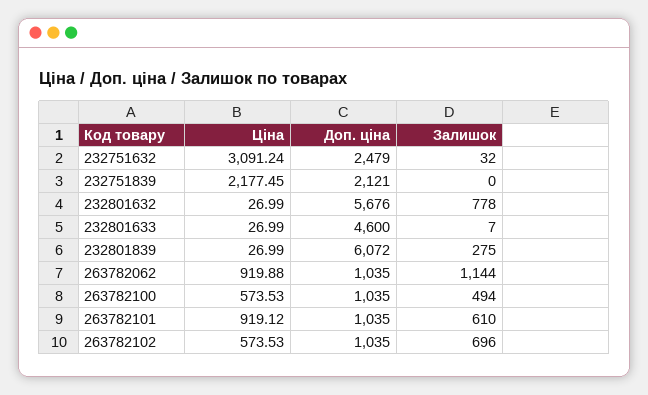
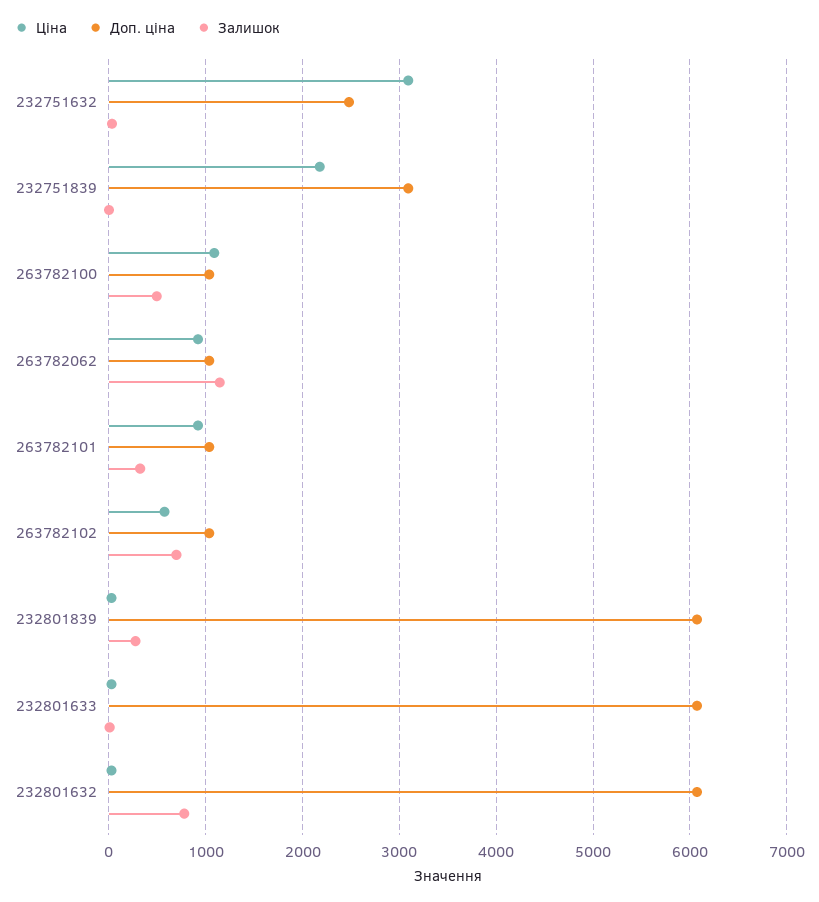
  {
    "Ціна": {
      "232751632": 3091.24,
      "232751839": 2177.45,
      "232801632": 26.99,
      "232801633": 26.99,
      "232801839": 26.99,
      "263782062": 919.88,
-     "263782100": 573.53,
+     "263782100": 1100,
      "263782101": 919.12,
      "263782102": 573.53
    },
    "Доп. ціна": {
      "232751632": 2479,
-     "232751839": 2121,
+     "232751839": 3100,
-     "232801632": 5676,
+     "232801632": 6100,
-     "232801633": 4600,
+     "232801633": 6100,
      "232801839": 6072,
      "263782062": 1035,
      "263782100": 1035,
      "263782101": 1035,
      "263782102": 1035
    },
    "Залишок": {
      "232751632": 32,
      "232751839": 0,
      "232801632": 778,
      "232801633": 7,
      "232801839": 275,
      "263782062": 1144,
      "263782100": 494,
-     "263782101": 610,
+     "263782101": 300,
      "263782102": 696
    }
  }

